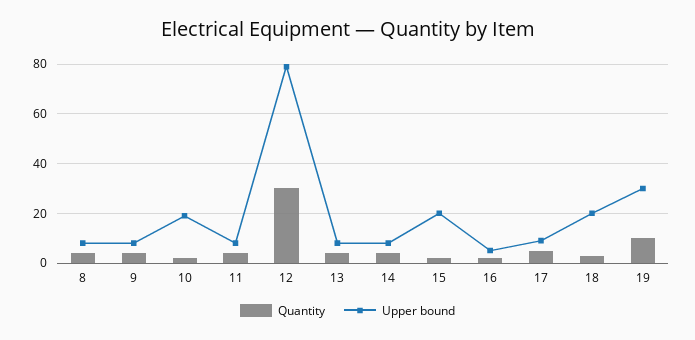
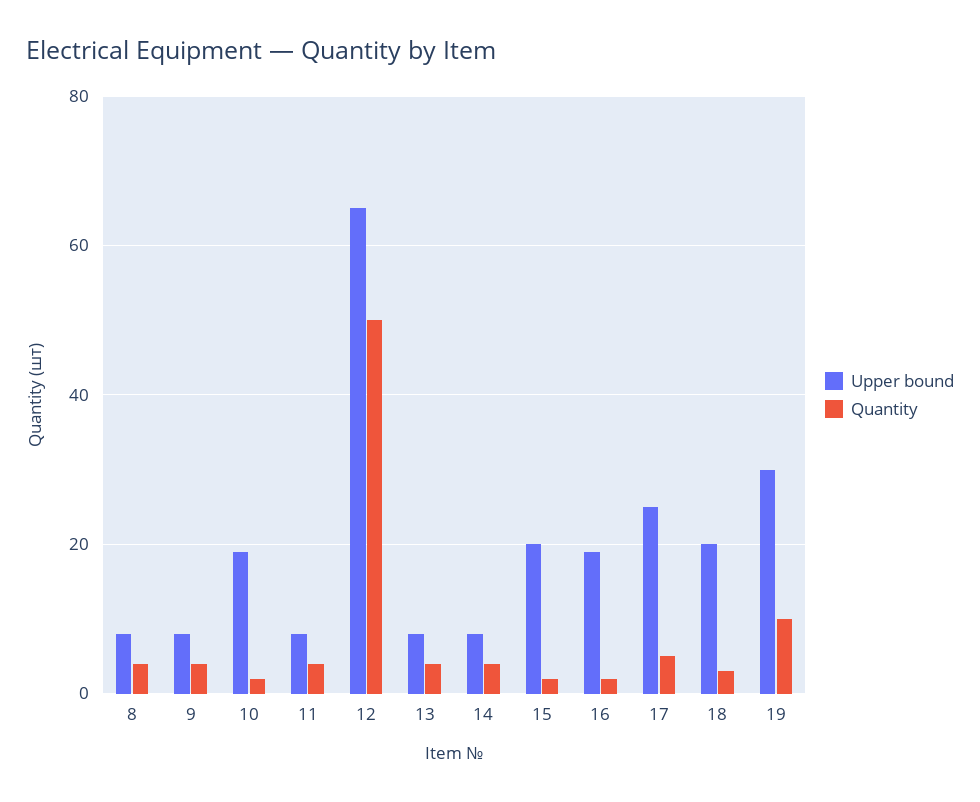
  {
    "Quantity": {
      "8": 5,
      "9": 5,
      "10": 0,
      "11": 5,
-     "12": 30,
+     "12": 50,
      "13": 5,
      "14": 5,
      "15": 0,
      "16": 0,
      "17": 5,
      "18": 5,
      "19": 10
    },
    "Upper bound": {
      "8": 10,
      "9": 10,
      "10": 20,
      "11": 10,
-     "12": 80,
+     "12": 65,
      "13": 10,
      "14": 10,
      "15": 20,
-     "16": 5,
+     "16": 20,
-     "17": 10,
+     "17": 25,
      "18": 20,
      "19": 30
    }
  }

